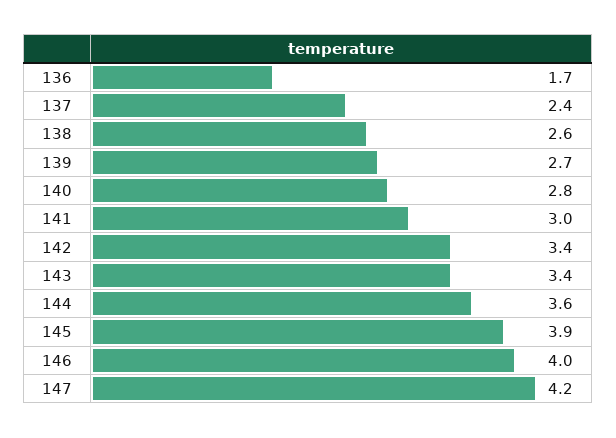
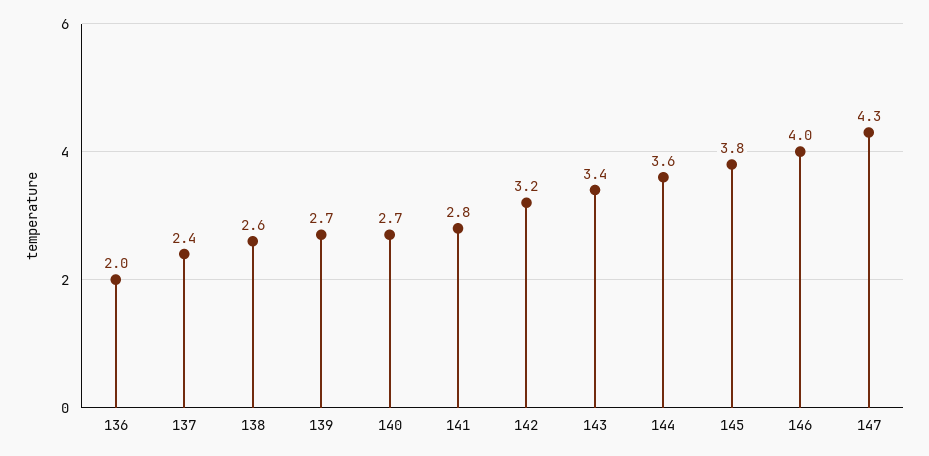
  {
-   "136": 1.7,
+   "136": 2,
    "137": 2.4,
    "138": 2.6,
    "139": 2.7,
-   "140": 2.8,
+   "140": 2.7,
-   "141": 3,
+   "141": 2.8,
-   "142": 3.4,
+   "142": 3.2,
    "143": 3.4,
    "144": 3.6,
-   "145": 3.9,
+   "145": 3.8,
    "146": 4,
-   "147": 4.2
+   "147": 4.3
  }

